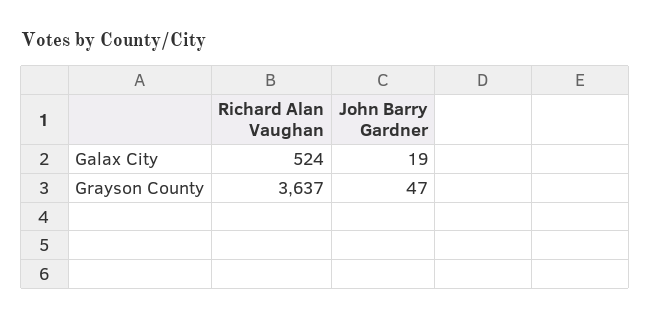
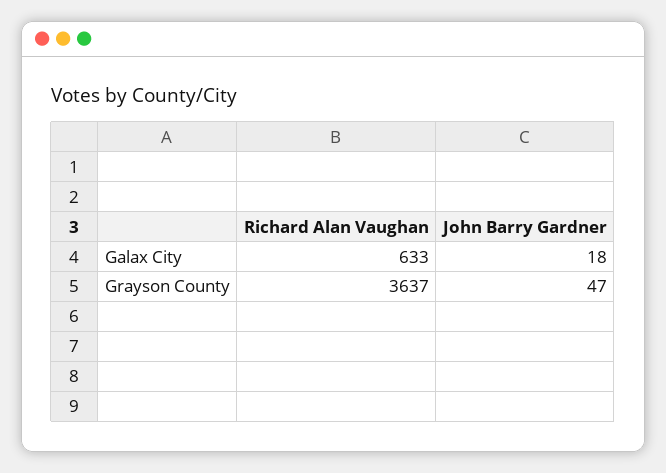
  {
    "Richard Alan Vaughan": {
-     "Galax City": 524,
+     "Galax City": 633,
      "Grayson County": 3637
    },
    "John Barry Gardner": {
-     "Galax City": 19,
+     "Galax City": 18,
      "Grayson County": 47
    }
  }

